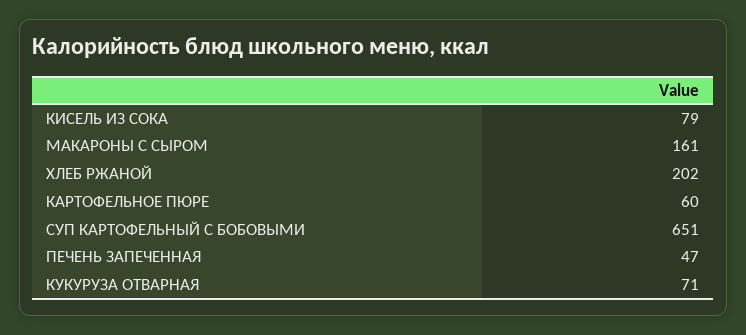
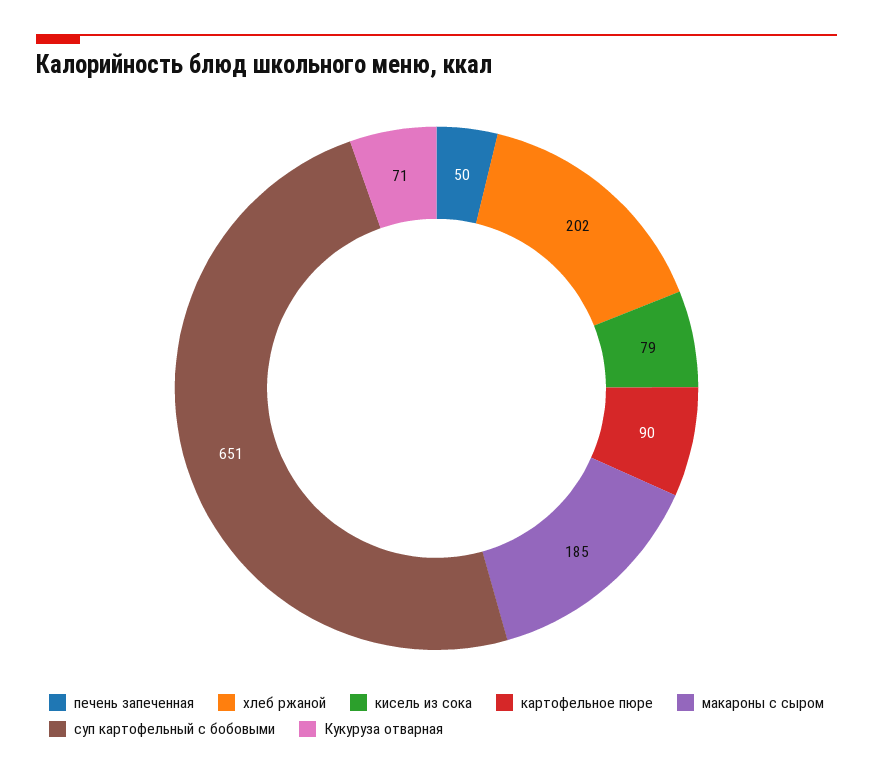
  {
    "КИСЕЛЬ ИЗ СОКА": 79,
-   "МАКАРОНЫ С СЫРОМ": 161,
+   "МАКАРОНЫ С СЫРОМ": 185,
    "ХЛЕБ РЖАНОЙ": 202,
-   "КАРТОФЕЛЬНОЕ ПЮРЕ": 60,
+   "КАРТОФЕЛЬНОЕ ПЮРЕ": 90,
    "СУП КАРТОФЕЛЬНЫЙ С БОБОВЫМИ": 651,
-   "ПЕЧЕНЬ ЗАПЕЧЕННАЯ": 47,
+   "ПЕЧЕНЬ ЗАПЕЧЕННАЯ": 50,
    "КУКУРУЗА ОТВАРНАЯ": 71
  }

